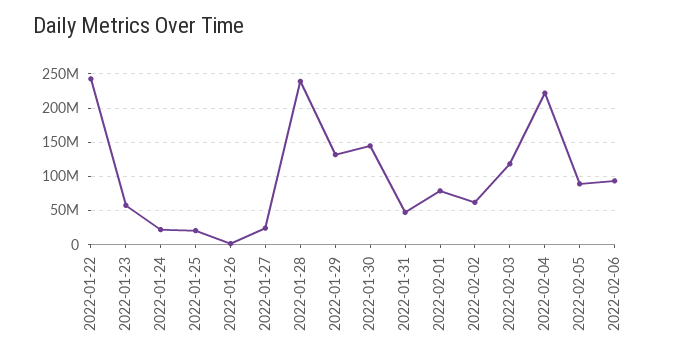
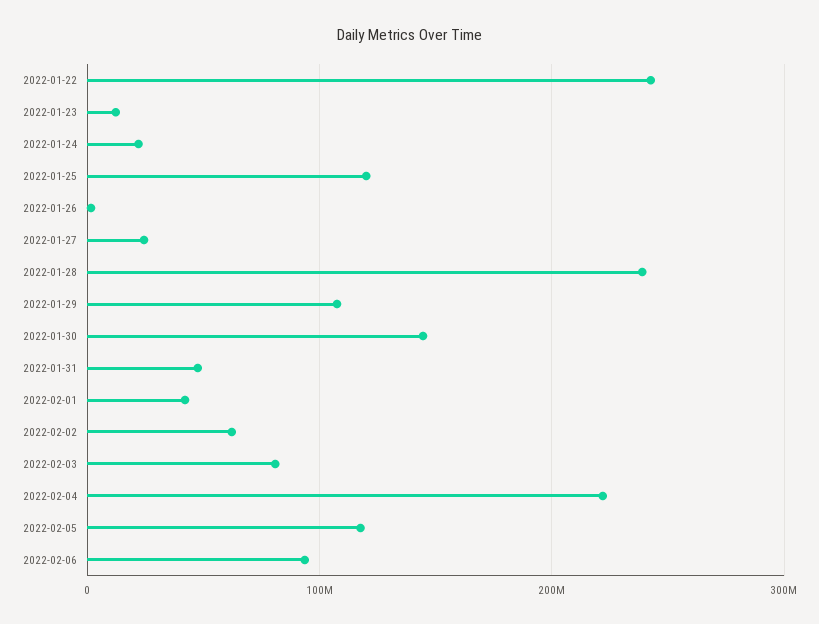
  {
    "2022-01-22": 240000000,
-   "2022-01-23": 60000000,
+   "2022-01-23": 10000000,
    "2022-01-24": 20000000,
-   "2022-01-25": 20000000,
+   "2022-01-25": 120000000,
    "2022-01-26": 0,
    "2022-01-27": 20000000,
    "2022-01-28": 240000000,
-   "2022-01-29": 130000000,
+   "2022-01-29": 110000000,
    "2022-01-30": 140000000,
    "2022-01-31": 50000000,
-   "2022-02-01": 80000000,
+   "2022-02-01": 40000000,
    "2022-02-02": 60000000,
-   "2022-02-03": 120000000,
+   "2022-02-03": 80000000,
    "2022-02-04": 220000000,
-   "2022-02-05": 90000000,
+   "2022-02-05": 120000000,
    "2022-02-06": 90000000
  }

